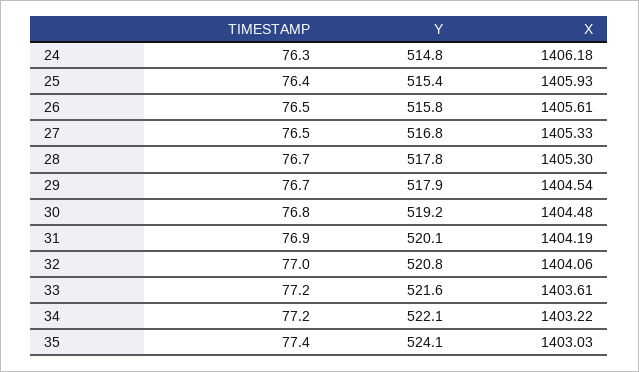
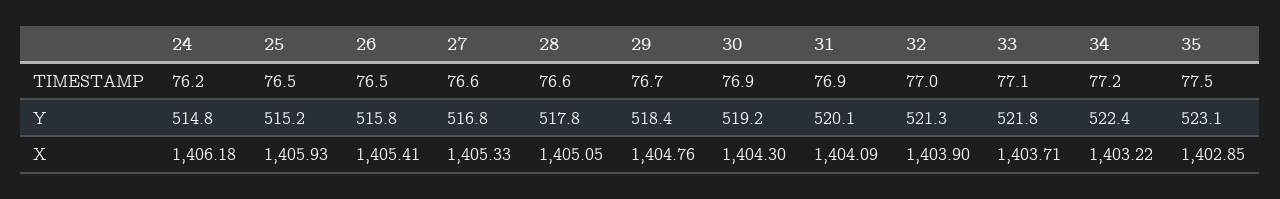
  {
    "TIMESTAMP": {
-     "24": 76.3,
+     "24": 76.2,
-     "25": 76.4,
+     "25": 76.5,
      "26": 76.5,
-     "27": 76.5,
+     "27": 76.6,
-     "28": 76.7,
+     "28": 76.6,
      "29": 76.7,
-     "30": 76.8,
+     "30": 76.9,
      "31": 76.9,
      "32": 77,
-     "33": 77.2,
+     "33": 77.1,
      "34": 77.2,
-     "35": 77.4
+     "35": 77.5
    },
    "Y": {
      "24": 514.8,
-     "25": 515.4,
+     "25": 515.2,
      "26": 515.8,
      "27": 516.8,
      "28": 517.8,
-     "29": 517.9,
+     "29": 518.4,
      "30": 519.2,
      "31": 520.1,
-     "32": 520.8,
+     "32": 521.3,
-     "33": 521.6,
+     "33": 521.8,
-     "34": 522.1,
+     "34": 522.4,
-     "35": 524.1
+     "35": 523.1
    },
    "X": {
      "24": 1406.18,
      "25": 1405.93,
-     "26": 1405.61,
+     "26": 1405.41,
      "27": 1405.33,
-     "28": 1405.3,
+     "28": 1405.05,
-     "29": 1404.54,
+     "29": 1404.76,
-     "30": 1404.48,
+     "30": 1404.3,
-     "31": 1404.19,
+     "31": 1404.09,
-     "32": 1404.06,
+     "32": 1403.9,
-     "33": 1403.61,
+     "33": 1403.71,
      "34": 1403.22,
-     "35": 1403.03
+     "35": 1402.85
    }
  }

